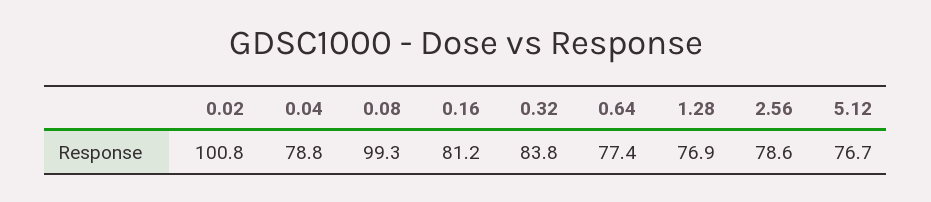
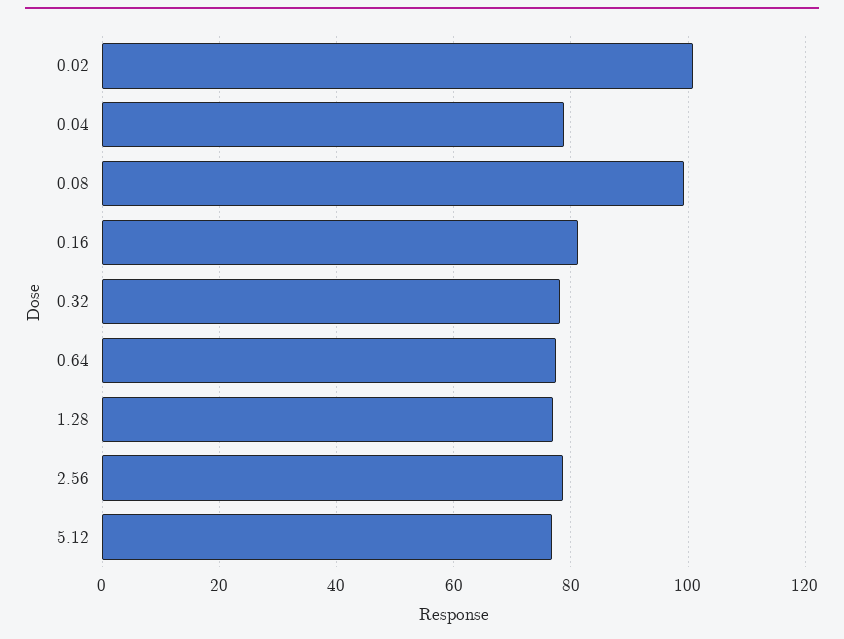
  {
    "0.02": 100.8,
    "0.04": 78.8,
    "0.08": 99.3,
    "0.16": 81.2,
-   "0.32": 83.8,
+   "0.32": 78,
    "0.64": 77.4,
    "1.28": 76.9,
    "2.56": 78.6,
    "5.12": 76.7
  }

